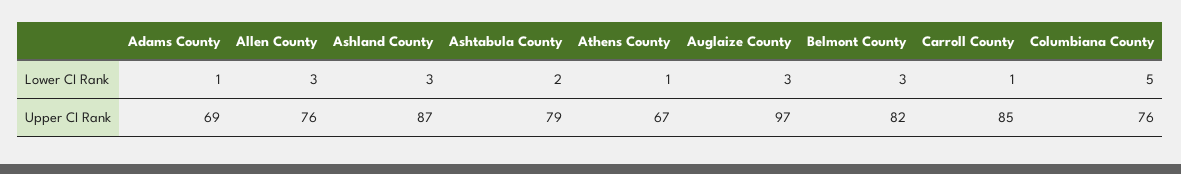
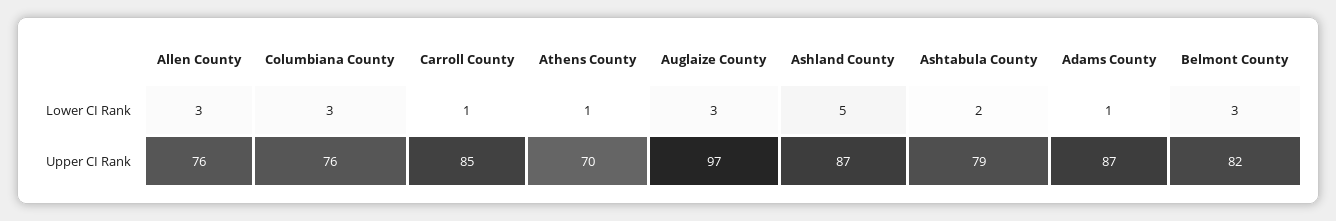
  {
    "Adams County": {
      "Lower CI Rank": 1,
-     "Upper CI Rank": 69
+     "Upper CI Rank": 87
    },
    "Allen County": {
      "Lower CI Rank": 3,
      "Upper CI Rank": 76
    },
    "Ashland County": {
-     "Lower CI Rank": 3,
+     "Lower CI Rank": 5,
      "Upper CI Rank": 87
    },
    "Ashtabula County": {
      "Lower CI Rank": 2,
      "Upper CI Rank": 79
    },
    "Athens County": {
      "Lower CI Rank": 1,
-     "Upper CI Rank": 67
+     "Upper CI Rank": 70
    },
    "Auglaize County": {
      "Lower CI Rank": 3,
      "Upper CI Rank": 97
    },
    "Belmont County": {
      "Lower CI Rank": 3,
      "Upper CI Rank": 82
    },
    "Carroll County": {
      "Lower CI Rank": 1,
      "Upper CI Rank": 85
    },
    "Columbiana County": {
-     "Lower CI Rank": 5,
+     "Lower CI Rank": 3,
      "Upper CI Rank": 76
    }
  }

